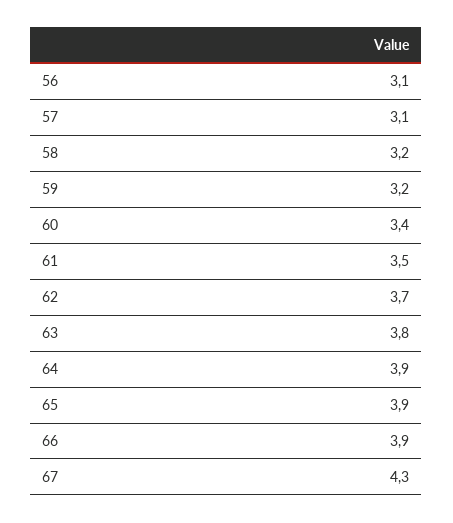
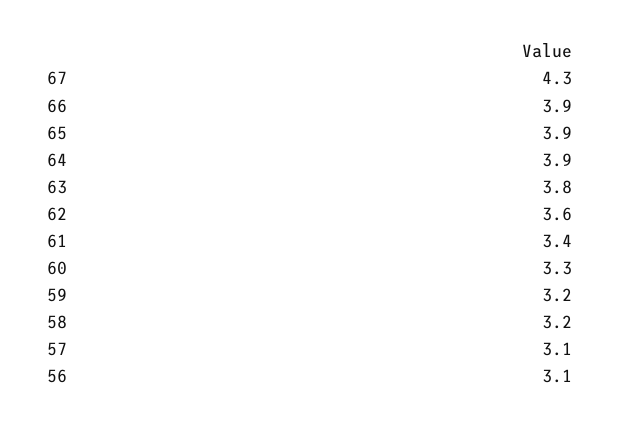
  {
    "56": 3.1,
    "57": 3.1,
    "58": 3.2,
    "59": 3.2,
-   "60": 3.4,
+   "60": 3.3,
-   "61": 3.5,
+   "61": 3.4,
-   "62": 3.7,
+   "62": 3.6,
    "63": 3.8,
    "64": 3.9,
    "65": 3.9,
    "66": 3.9,
    "67": 4.3
  }

